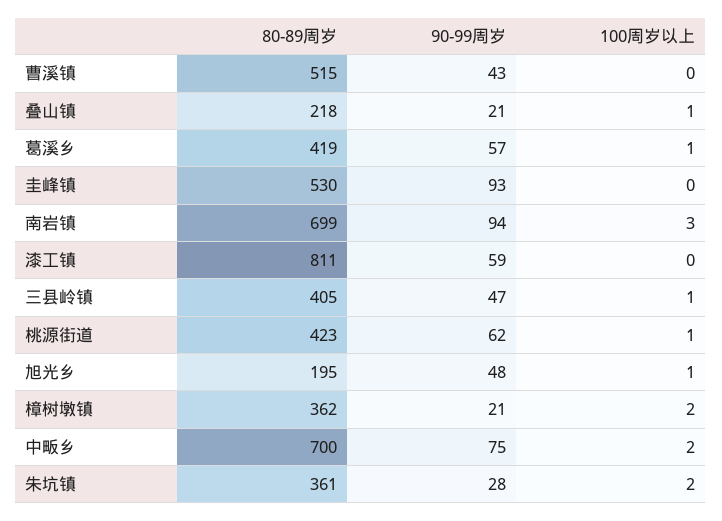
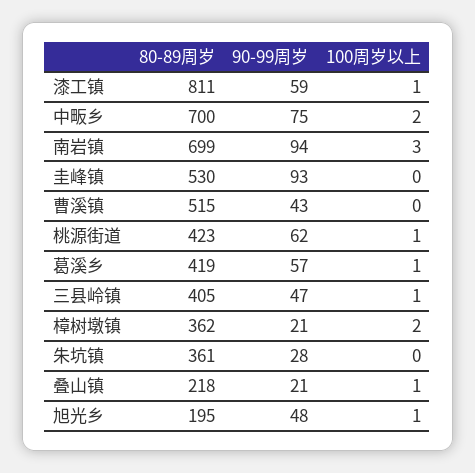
  {
    "80-89周岁": {
      "曹溪镇": 515,
      "叠山镇": 218,
      "葛溪乡": 419,
      "圭峰镇": 530,
      "南岩镇": 699,
      "漆工镇": 811,
      "三县岭镇": 405,
      "桃源街道": 423,
      "旭光乡": 195,
      "樟树墩镇": 362,
      "中畈乡": 700,
      "朱坑镇": 361
    },
    "90-99周岁": {
      "曹溪镇": 43,
      "叠山镇": 21,
      "葛溪乡": 57,
      "圭峰镇": 93,
      "南岩镇": 94,
      "漆工镇": 59,
      "三县岭镇": 47,
      "桃源街道": 62,
      "旭光乡": 48,
      "樟树墩镇": 21,
      "中畈乡": 75,
      "朱坑镇": 28
    },
    "100周岁以上": {
      "曹溪镇": 0,
      "叠山镇": 1,
      "葛溪乡": 1,
      "圭峰镇": 0,
      "南岩镇": 3,
-     "漆工镇": 0,
+     "漆工镇": 1,
      "三县岭镇": 1,
      "桃源街道": 1,
      "旭光乡": 1,
      "樟树墩镇": 2,
      "中畈乡": 2,
-     "朱坑镇": 2
+     "朱坑镇": 0
    }
  }

